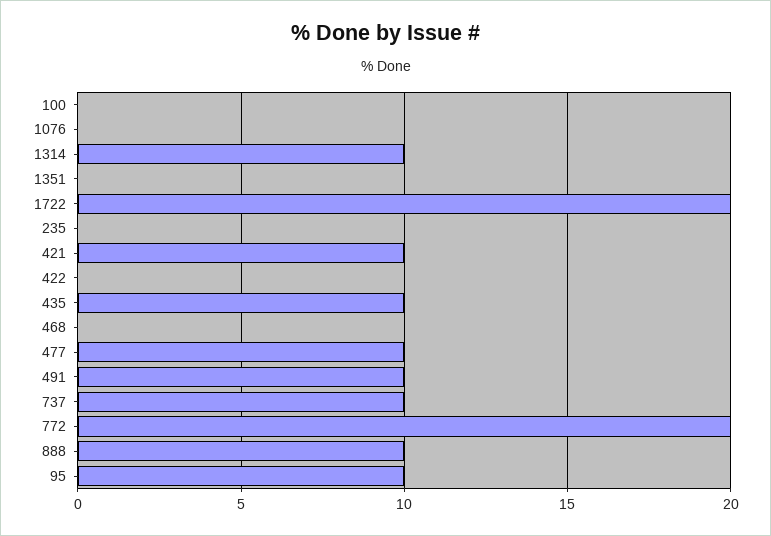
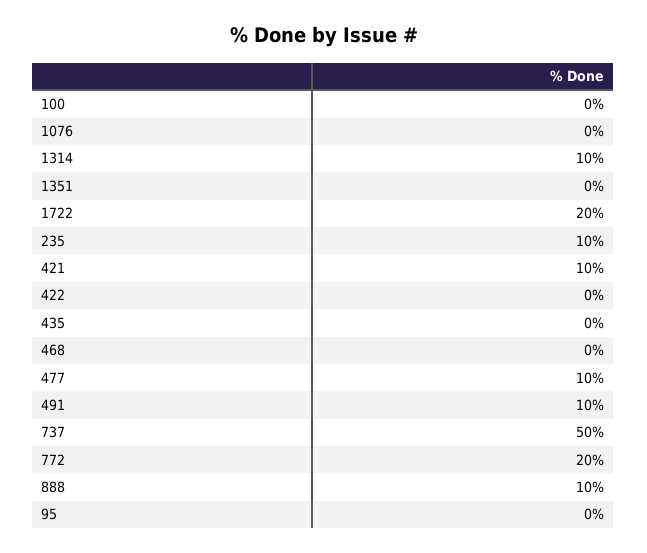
  {
    "100": 0,
    "1076": 0,
    "1314": 10,
    "1351": 0,
    "1722": 20,
-   "235": 0,
+   "235": 10,
    "421": 10,
    "422": 0,
-   "435": 10,
+   "435": 0,
    "468": 0,
    "477": 10,
    "491": 10,
-   "737": 10,
+   "737": 50,
    "772": 20,
    "888": 10,
-   "95": 10
+   "95": 0
  }

